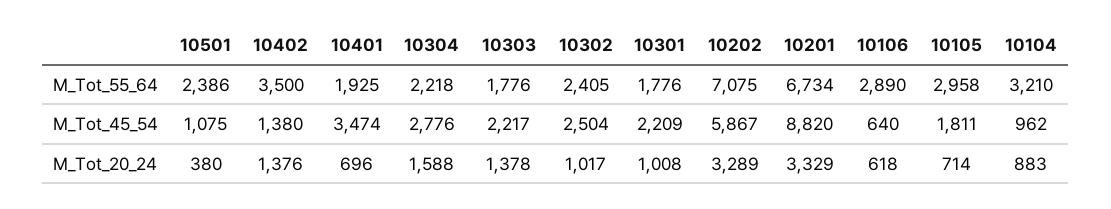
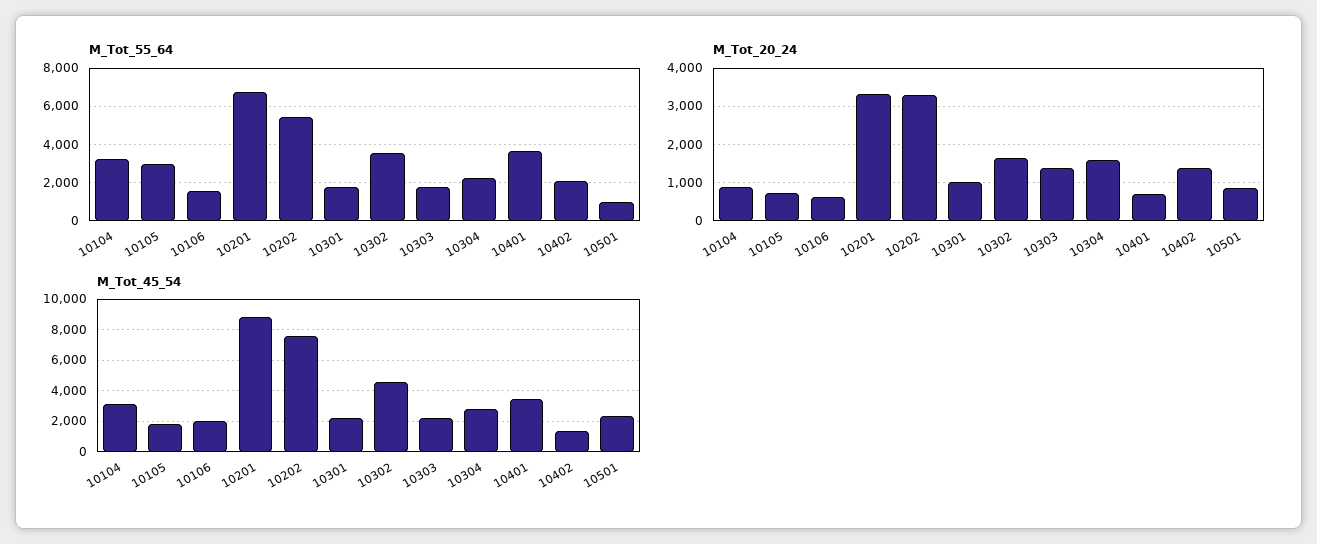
  {
    "M_Tot_55_64": {
-     "10501": 2386,
+     "10501": 1000,
-     "10402": 3500,
+     "10402": 2000,
-     "10401": 1925,
+     "10401": 3500,
      "10304": 2218,
      "10303": 1776,
-     "10302": 2405,
+     "10302": 3500,
      "10301": 1776,
-     "10202": 7075,
+     "10202": 5500,
      "10201": 6734,
-     "10106": 2890,
+     "10106": 1500,
      "10105": 2958,
      "10104": 3210
    },
    "M_Tot_45_54": {
-     "10501": 1075,
+     "10501": 2500,
      "10402": 1380,
      "10401": 3474,
      "10304": 2776,
      "10303": 2217,
-     "10302": 2504,
+     "10302": 4500,
      "10301": 2209,
-     "10202": 5867,
+     "10202": 7500,
      "10201": 8820,
-     "10106": 640,
+     "10106": 2000,
      "10105": 1811,
-     "10104": 962
+     "10104": 3000
    },
    "M_Tot_20_24": {
-     "10501": 380,
+     "10501": 800,
      "10402": 1376,
      "10401": 696,
      "10304": 1588,
      "10303": 1378,
-     "10302": 1017,
+     "10302": 1600,
      "10301": 1008,
      "10202": 3289,
      "10201": 3329,
      "10106": 618,
      "10105": 714,
      "10104": 883
    }
  }

